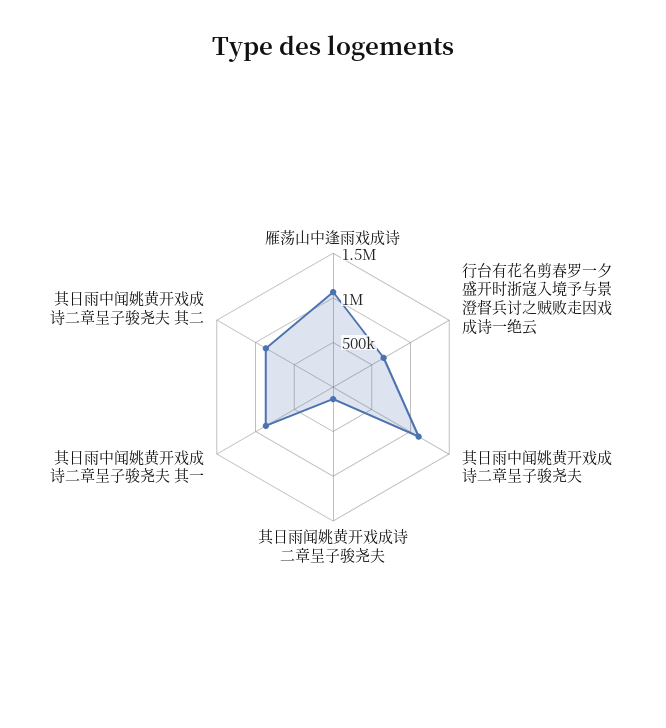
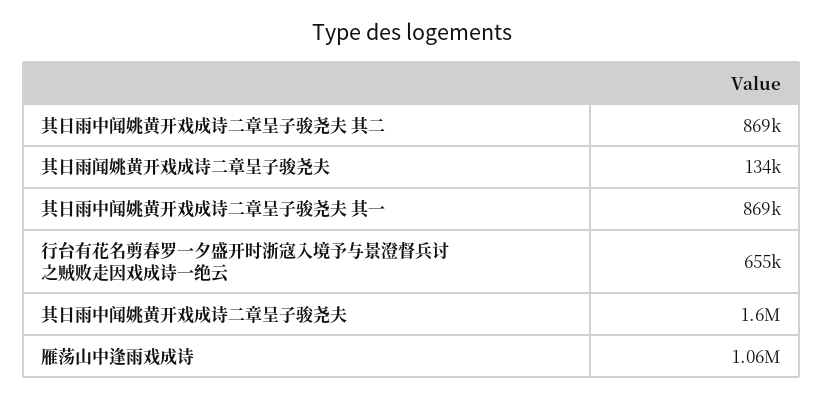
  {
    "雁荡山中逢雨戏成诗": 1060000,
    "行台有花名剪春罗一夕盛开时浙寇入境予与景澄督兵讨之贼败走因戏成诗一绝云": 655000,
-   "其日雨中闻姚黄开戏成诗二章呈子骏尧夫": 1100000,
+   "其日雨中闻姚黄开戏成诗二章呈子骏尧夫": 1600000,
    "其日雨闻姚黄开戏成诗二章呈子骏尧夫": 134000,
    "其日雨中闻姚黄开戏成诗二章呈子骏尧夫 其一": 869000,
    "其日雨中闻姚黄开戏成诗二章呈子骏尧夫 其二": 869000
  }

